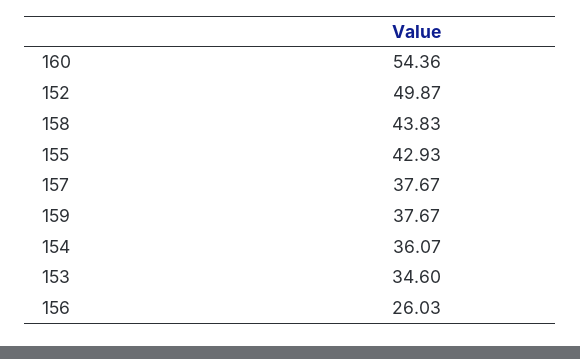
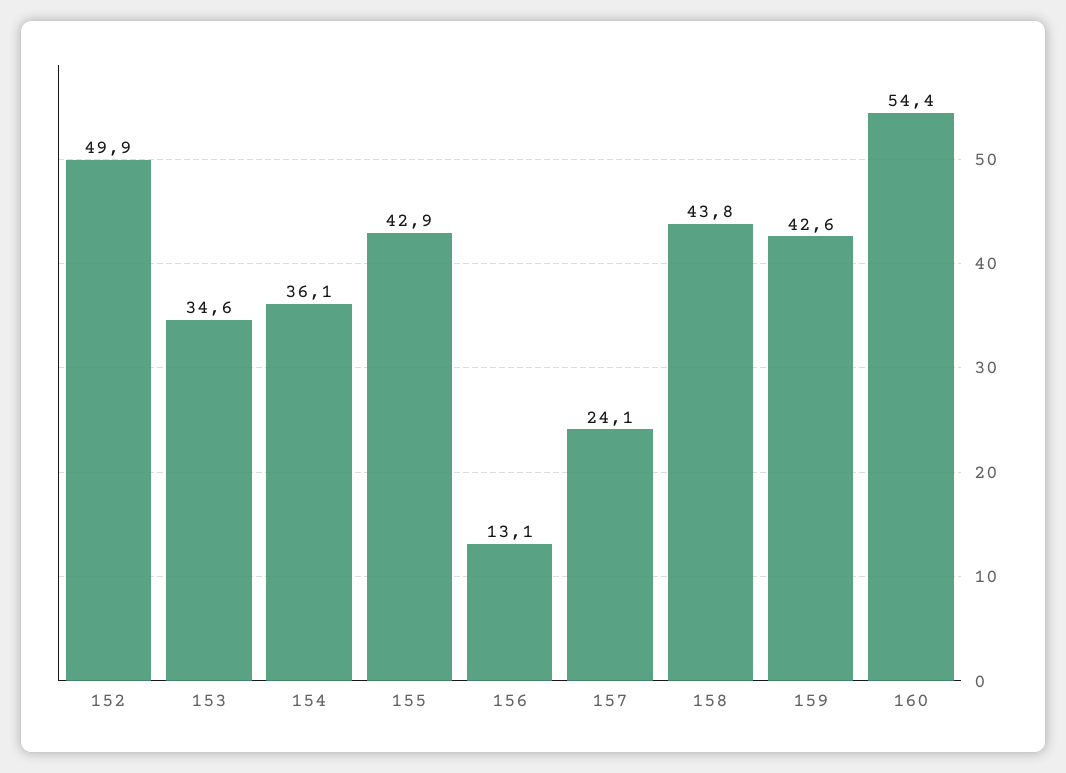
  {
    "160": 54.36,
    "152": 49.87,
    "158": 43.83,
    "155": 42.93,
-   "157": 37.67,
+   "157": 24.1,
-   "159": 37.67,
+   "159": 42.6,
    "154": 36.07,
    "153": 34.6,
-   "156": 26.03
+   "156": 13.1
  }

